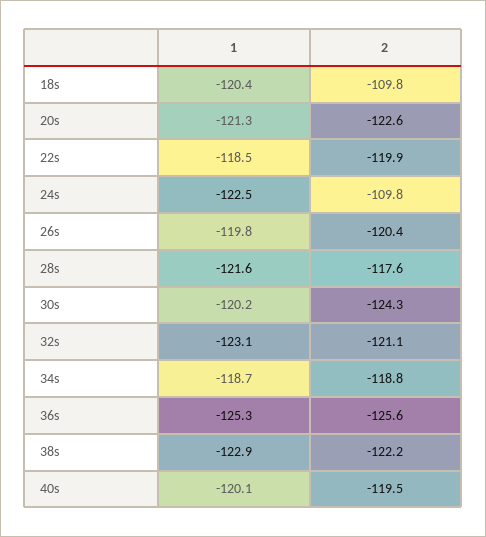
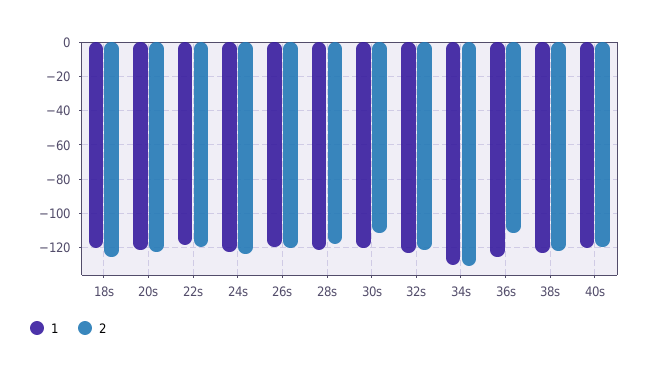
  {
    "1": {
      "18s": -120.4,
      "20s": -121.3,
      "22s": -118.5,
      "24s": -122.5,
      "26s": -119.8,
      "28s": -121.6,
      "30s": -120.2,
      "32s": -123.1,
-     "34s": -118.7,
+     "34s": -130,
      "36s": -125.3,
      "38s": -122.9,
      "40s": -120.1
    },
    "2": {
-     "18s": -109.8,
+     "18s": -125,
      "20s": -122.6,
      "22s": -119.9,
-     "24s": -109.8,
+     "24s": -125,
      "26s": -120.4,
      "28s": -117.6,
-     "30s": -124.3,
+     "30s": -110,
      "32s": -121.1,
-     "34s": -118.8,
+     "34s": -130,
-     "36s": -125.6,
+     "36s": -110,
      "38s": -122.2,
      "40s": -119.5
    }
  }

